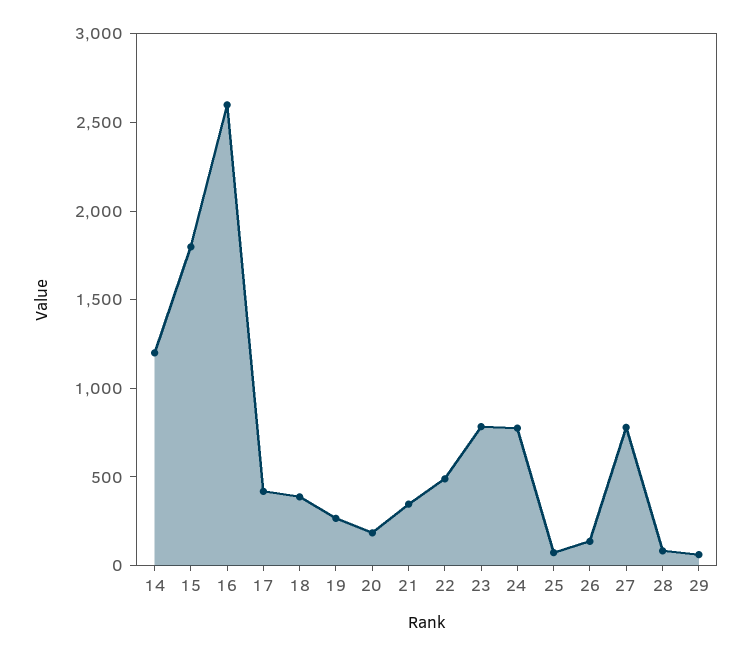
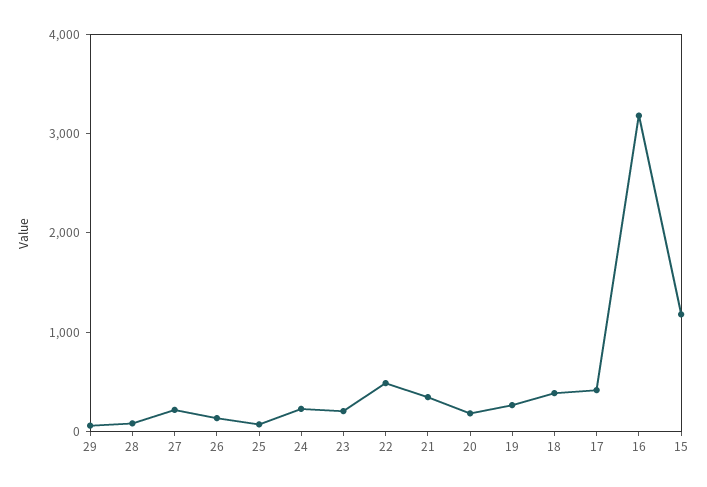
  {
-   "14": 1200,
-   "15": 1800,
+   "15": 1200,
-   "16": 2600,
+   "16": 3200,
    "17": 400,
    "18": 400,
    "19": 300,
    "20": 200,
    "21": 300,
    "22": 500,
-   "23": 800,
+   "23": 200,
-   "24": 800,
+   "24": 200,
    "25": 100,
    "26": 100,
-   "27": 800,
+   "27": 200,
    "28": 100,
    "29": 100
  }

